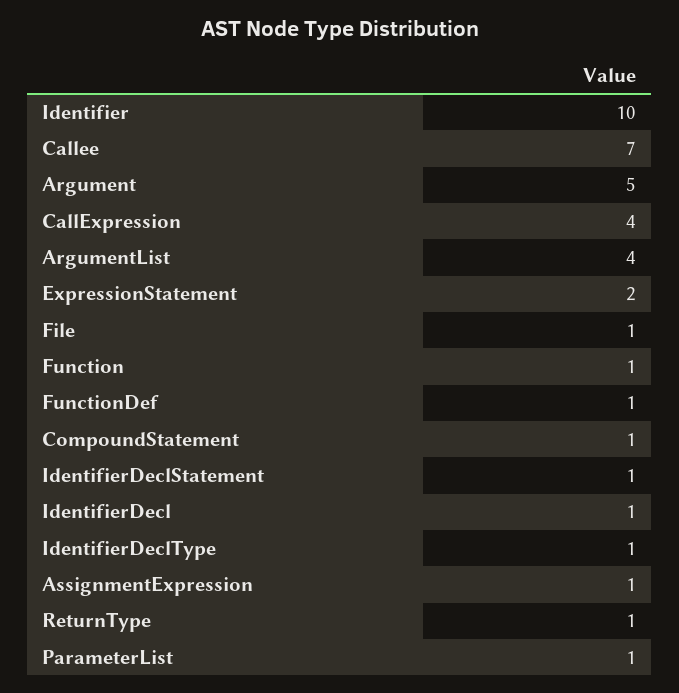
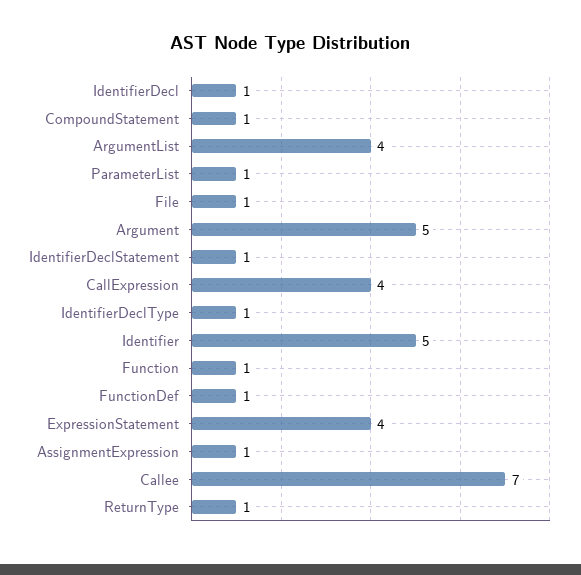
  {
-   "Identifier": 10,
+   "Identifier": 5,
    "Callee": 7,
    "Argument": 5,
    "CallExpression": 4,
    "ArgumentList": 4,
-   "ExpressionStatement": 2,
+   "ExpressionStatement": 4,
    "File": 1,
    "Function": 1,
    "FunctionDef": 1,
    "CompoundStatement": 1,
    "IdentifierDeclStatement": 1,
    "IdentifierDecl": 1,
    "IdentifierDeclType": 1,
    "AssignmentExpression": 1,
    "ReturnType": 1,
    "ParameterList": 1
  }

